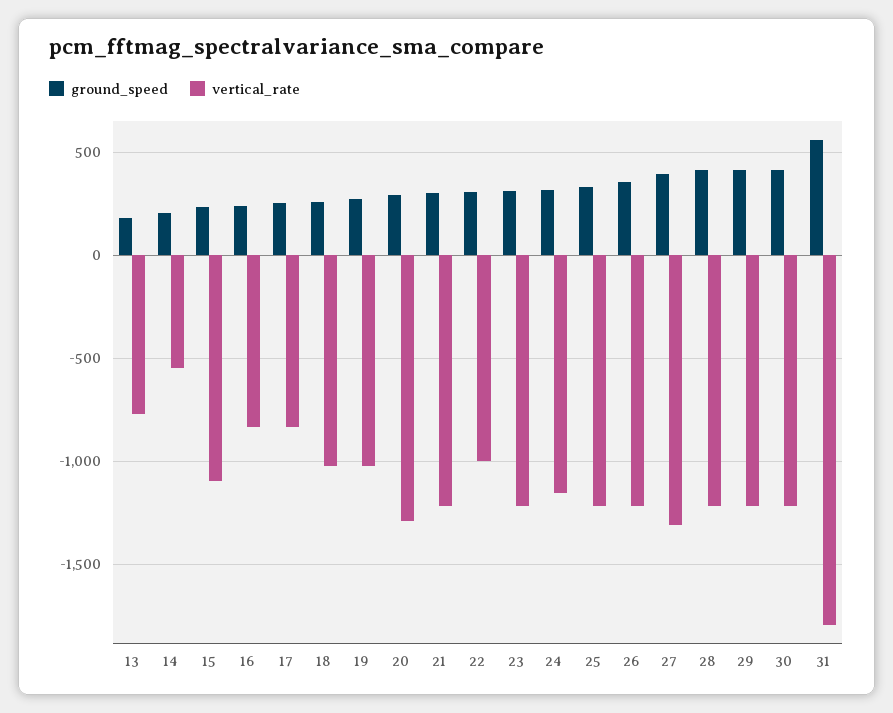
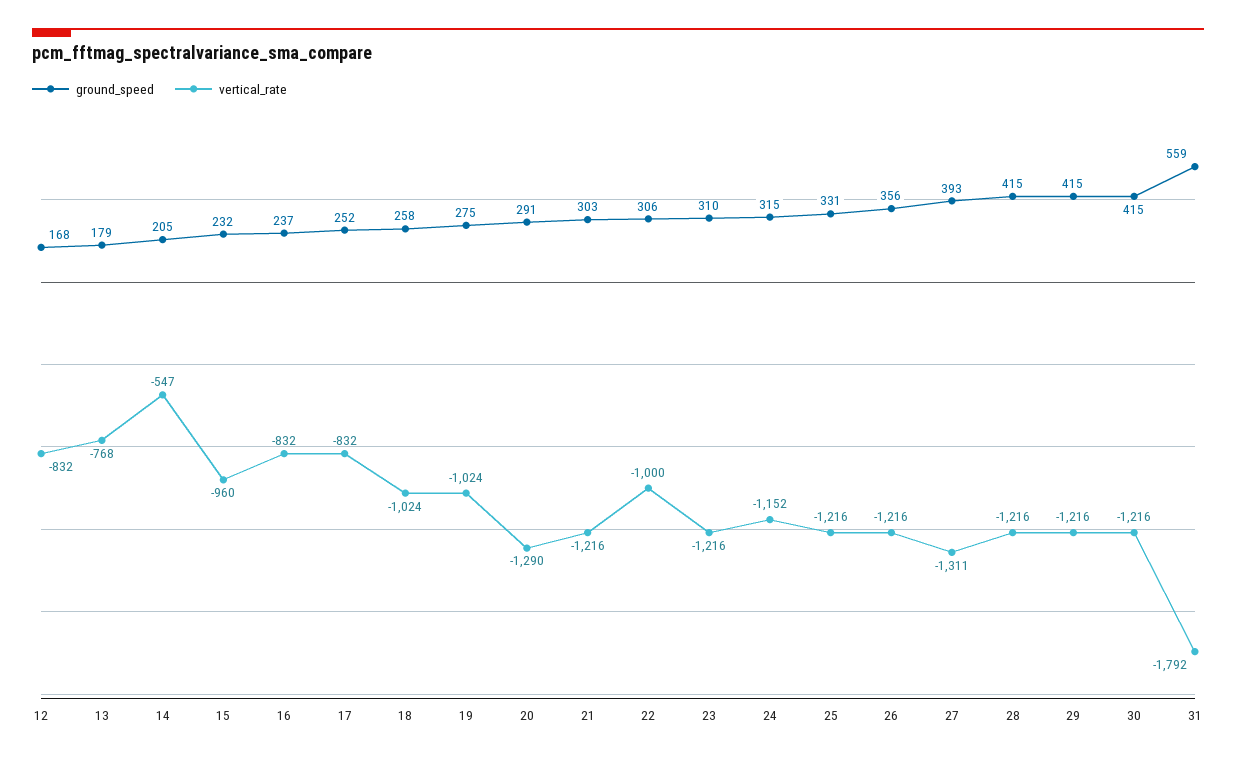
  {
    "ground_speed": {
      "13": 179,
      "14": 205,
      "15": 232,
      "16": 237,
      "17": 252,
      "18": 258,
      "19": 275,
      "20": 291,
      "21": 303,
      "22": 306,
      "23": 310,
      "24": 315,
      "25": 331,
      "26": 356,
      "27": 393,
      "28": 415,
      "29": 415,
      "30": 415,
-     "31": 559
+     "31": 559,
+     "12": 168
    },
    "vertical_rate": {
      "13": -768,
      "14": -547,
-     "15": -1100,
+     "15": -960,
      "16": -832,
      "17": -832,
      "18": -1024,
      "19": -1024,
      "20": -1290,
      "21": -1216,
      "22": -1000,
      "23": -1216,
      "24": -1152,
      "25": -1216,
      "26": -1216,
      "27": -1311,
      "28": -1216,
      "29": -1216,
      "30": -1216,
-     "31": -1792
+     "31": -1792,
+     "12": -832
    }
  }

